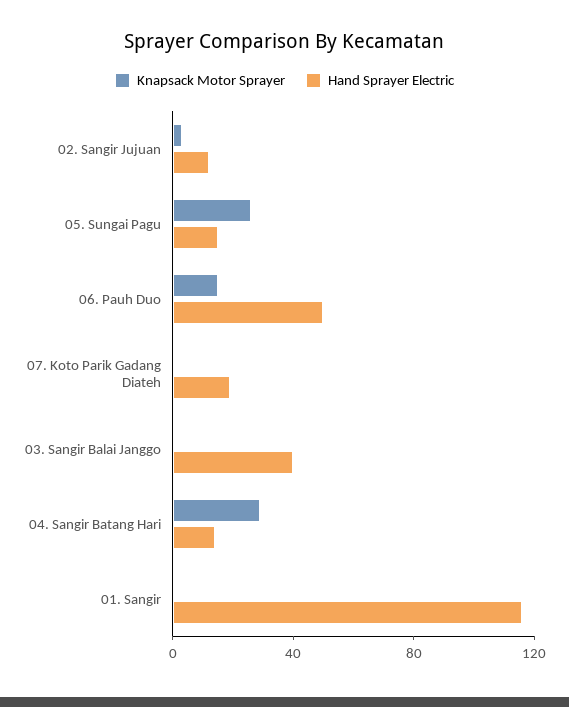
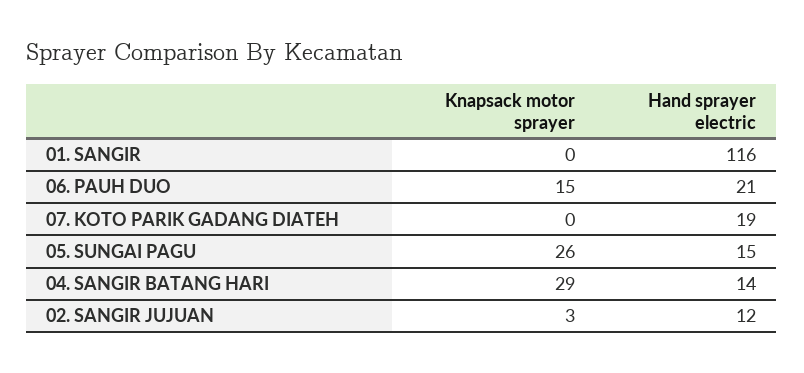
  {
    "Knapsack Motor Sprayer": {
      "02. Sangir Jujuan": 3,
      "05. Sungai Pagu": 26,
      "06. Pauh Duo": 15,
      "07. Koto Parik Gadang Diateh": 0,
-     "03. Sangir Balai Janggo": 0,
      "04. Sangir Batang Hari": 29,
      "01. Sangir": 0
    },
    "Hand Sprayer Electric": {
      "02. Sangir Jujuan": 12,
      "05. Sungai Pagu": 15,
-     "06. Pauh Duo": 50,
+     "06. Pauh Duo": 21,
      "07. Koto Parik Gadang Diateh": 19,
-     "03. Sangir Balai Janggo": 40,
      "04. Sangir Batang Hari": 14,
      "01. Sangir": 116
    }
  }

